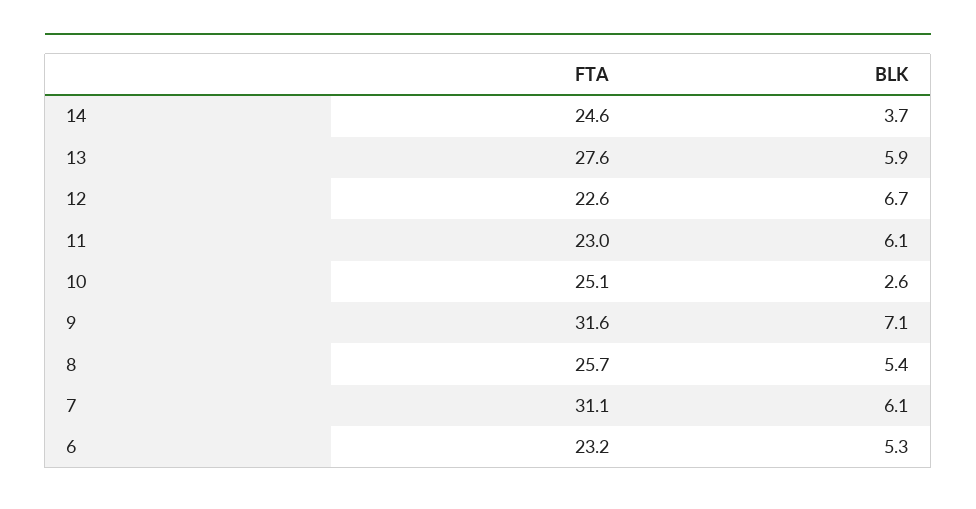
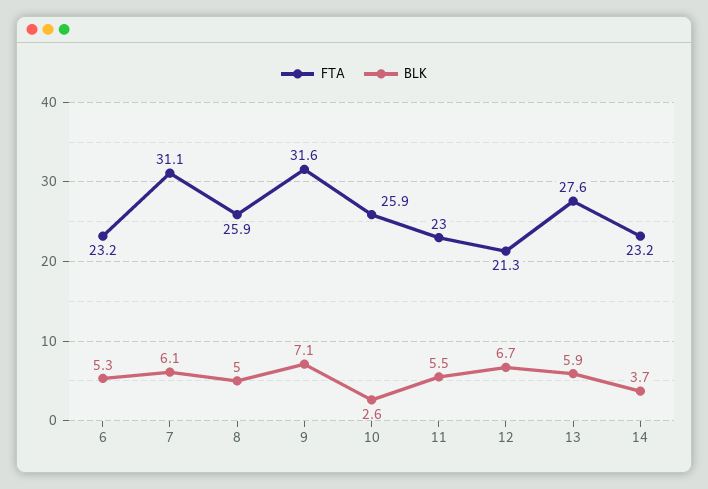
  {
    "FTA": {
-     "14": 24.6,
+     "14": 23.2,
      "13": 27.6,
-     "12": 22.6,
+     "12": 21.3,
      "11": 23,
-     "10": 25.1,
+     "10": 25.9,
      "9": 31.6,
-     "8": 25.7,
+     "8": 25.9,
      "7": 31.1,
      "6": 23.2
    },
    "BLK": {
      "14": 3.7,
      "13": 5.9,
      "12": 6.7,
-     "11": 6.1,
+     "11": 5.5,
      "10": 2.6,
      "9": 7.1,
-     "8": 5.4,
+     "8": 5,
      "7": 6.1,
      "6": 5.3
    }
  }

